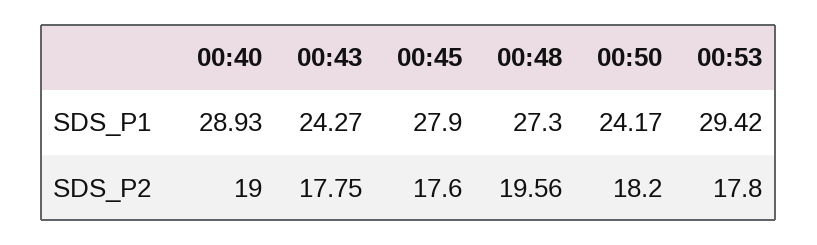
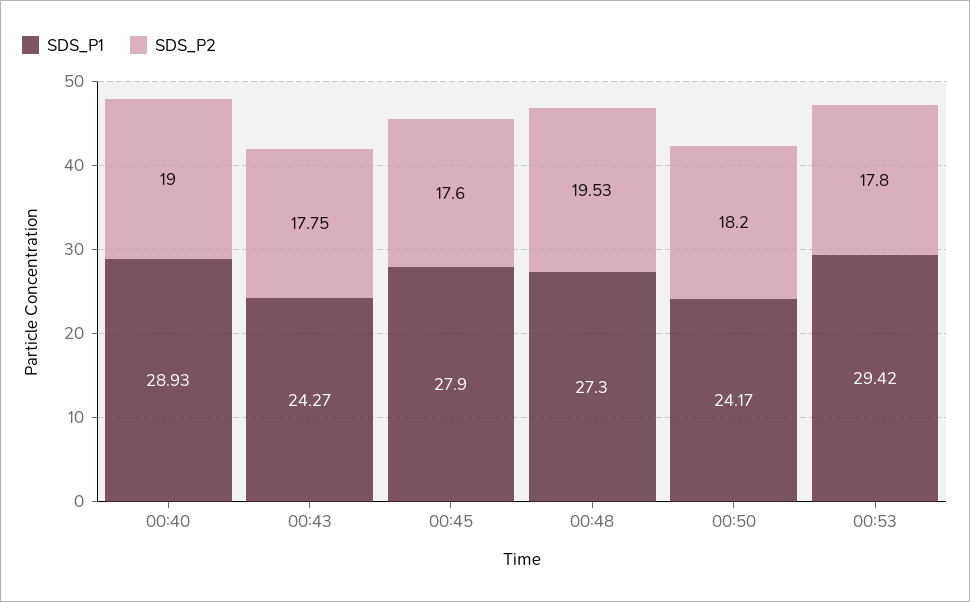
  {
    "SDS_P1": {
      "00:40": 28.93,
      "00:43": 24.27,
      "00:45": 27.9,
      "00:48": 27.3,
      "00:50": 24.17,
      "00:53": 29.42
    },
    "SDS_P2": {
      "00:40": 19,
      "00:43": 17.75,
      "00:45": 17.6,
-     "00:48": 19.56,
+     "00:48": 19.53,
      "00:50": 18.2,
      "00:53": 17.8
    }
  }

